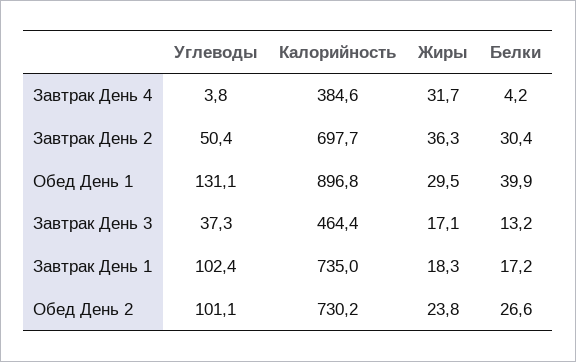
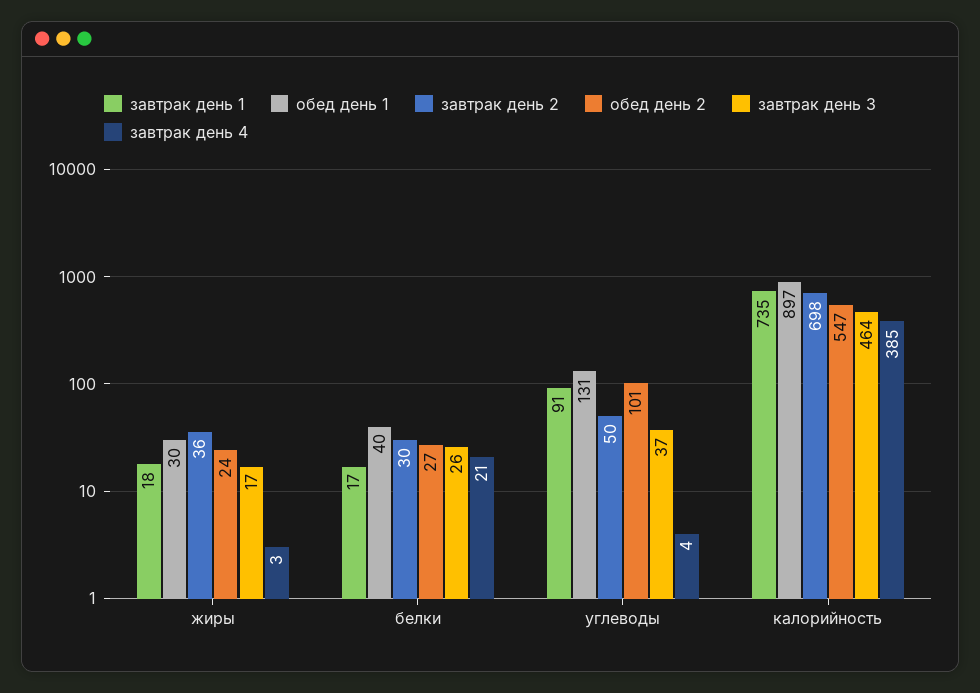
  {
    "Завтрак День 4": {
      "Углеводы": 3.8,
      "Калорийность": 384.6,
-     "Жиры": 31.7,
+     "Жиры": 3,
-     "Белки": 4.2
+     "Белки": 21
    },
    "Завтрак День 2": {
      "Углеводы": 50.4,
      "Калорийность": 697.7,
      "Жиры": 36.3,
      "Белки": 30.4
    },
    "Обед День 1": {
      "Углеводы": 131.1,
      "Калорийность": 896.8,
      "Жиры": 29.5,
      "Белки": 39.9
    },
    "Завтрак День 3": {
      "Углеводы": 37.3,
      "Калорийность": 464.4,
      "Жиры": 17.1,
-     "Белки": 13.2
+     "Белки": 26
    },
    "Завтрак День 1": {
-     "Углеводы": 102.4,
+     "Углеводы": 91,
      "Калорийность": 735,
      "Жиры": 18.3,
      "Белки": 17.2
    },
    "Обед День 2": {
      "Углеводы": 101.1,
-     "Калорийность": 730.2,
+     "Калорийность": 547,
      "Жиры": 23.8,
      "Белки": 26.6
    }
  }

